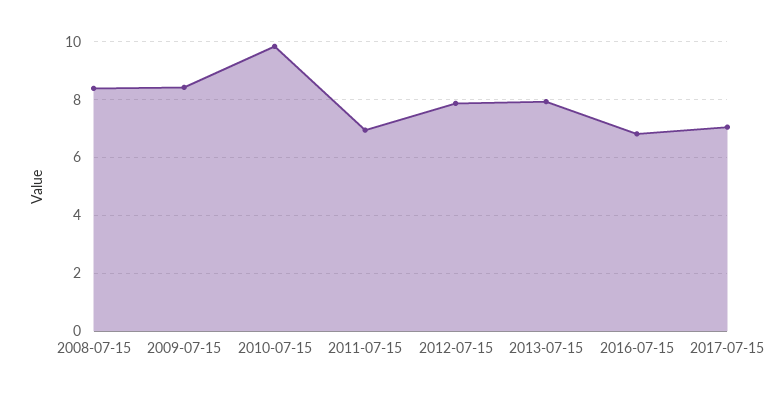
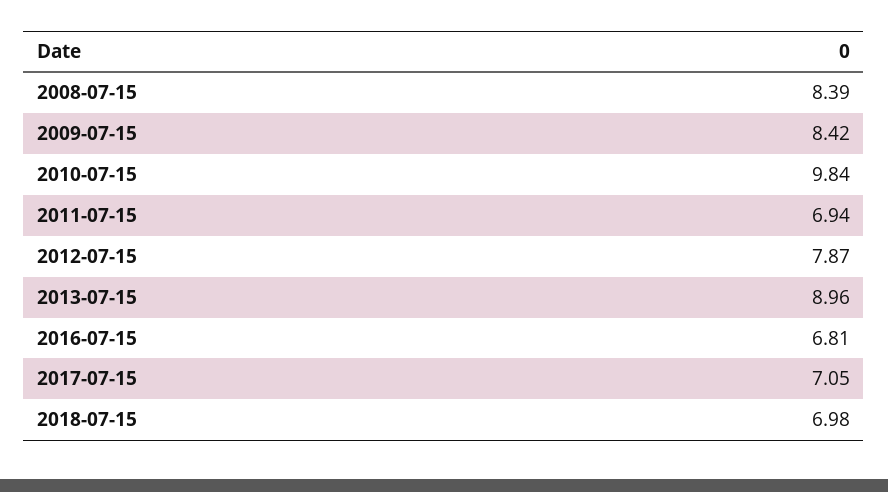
  {
    "2008-07-15": 8.39,
    "2009-07-15": 8.42,
    "2010-07-15": 9.84,
    "2011-07-15": 6.94,
    "2012-07-15": 7.87,
-   "2013-07-15": 8,
+   "2013-07-15": 8.96,
    "2016-07-15": 6.81,
-   "2017-07-15": 7.05
+   "2017-07-15": 7.05,
+   "2018-07-15": 6.98
  }

